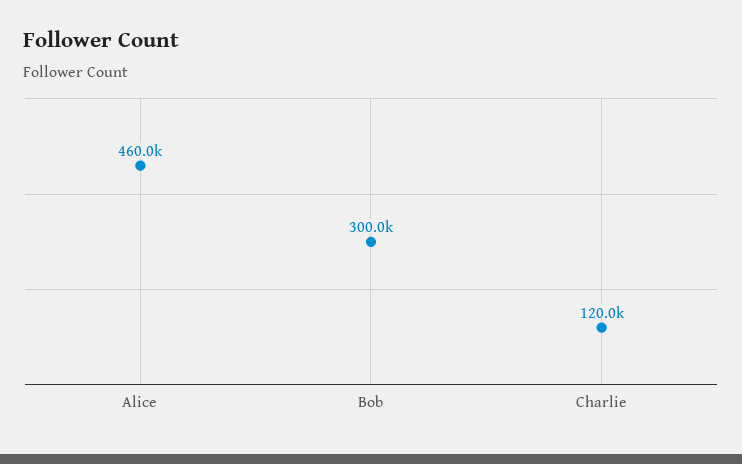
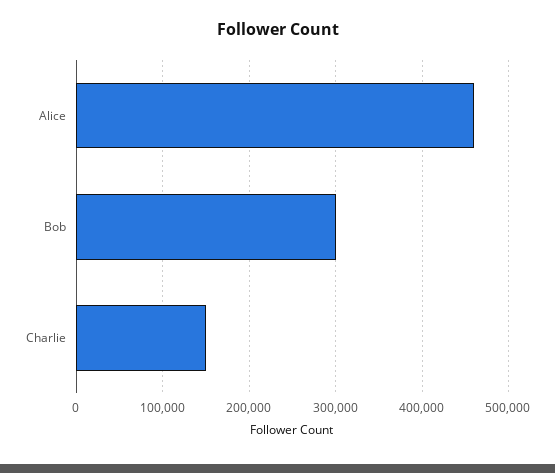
  {
    "Alice": 460000,
    "Bob": 300000,
-   "Charlie": 120000
+   "Charlie": 150000
  }

